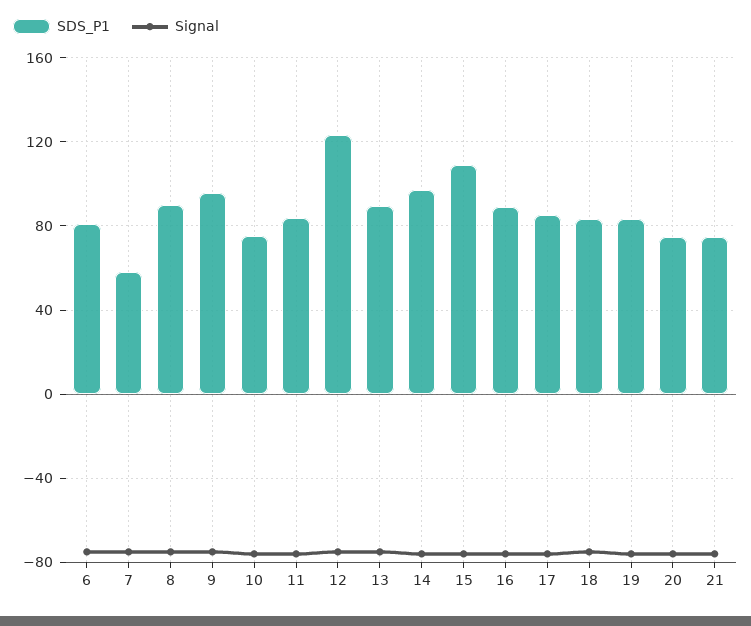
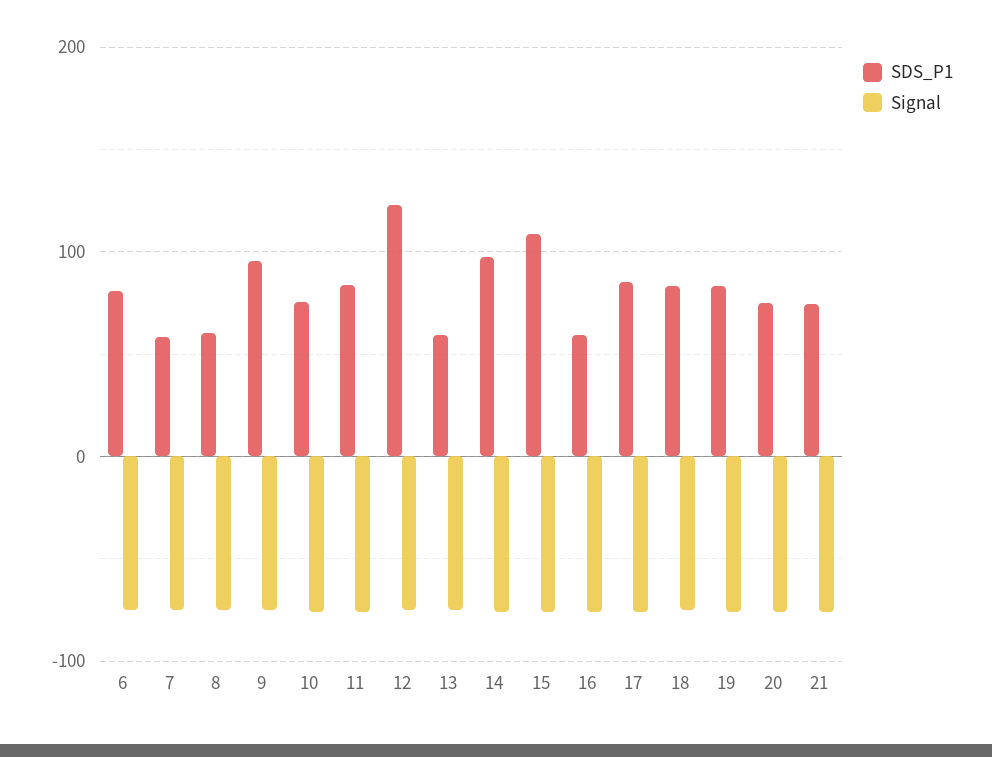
  {
    "SDS_P1": {
      "6": 80,
      "7": 60,
-     "8": 90,
+     "8": 60,
      "9": 95,
      "10": 75,
      "11": 85,
      "12": 125,
-     "13": 90,
+     "13": 60,
      "14": 95,
      "15": 110,
-     "16": 90,
+     "16": 60,
      "17": 85,
      "18": 85,
      "19": 85,
      "20": 75,
      "21": 75
    },
    "Signal": {
      "6": -75,
      "7": -75,
      "8": -75,
      "9": -75,
      "10": -75,
      "11": -75,
      "12": -75,
      "13": -75,
      "14": -75,
      "15": -75,
      "16": -75,
      "17": -75,
      "18": -75,
      "19": -75,
      "20": -75,
      "21": -75
    }
  }

